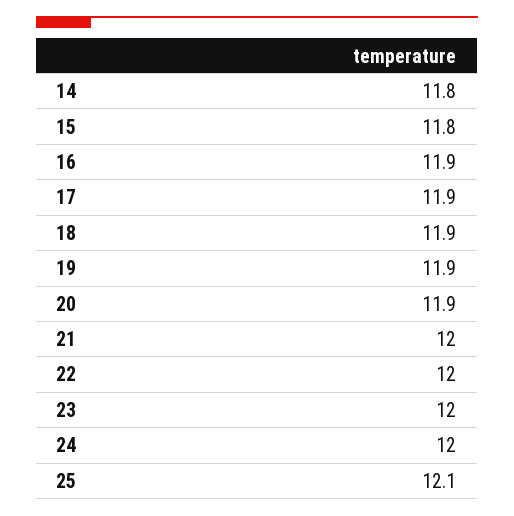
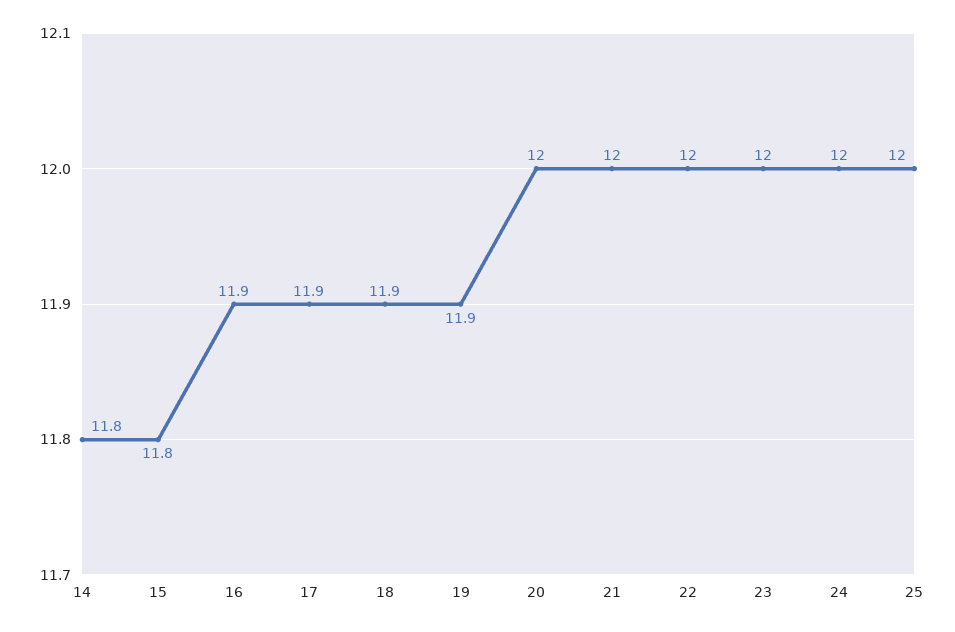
  {
    "14": 11.8,
    "15": 11.8,
    "16": 11.9,
    "17": 11.9,
    "18": 11.9,
    "19": 11.9,
-   "20": 11.9,
+   "20": 12,
    "21": 12,
    "22": 12,
    "23": 12,
    "24": 12,
-   "25": 12.1
+   "25": 12
  }

